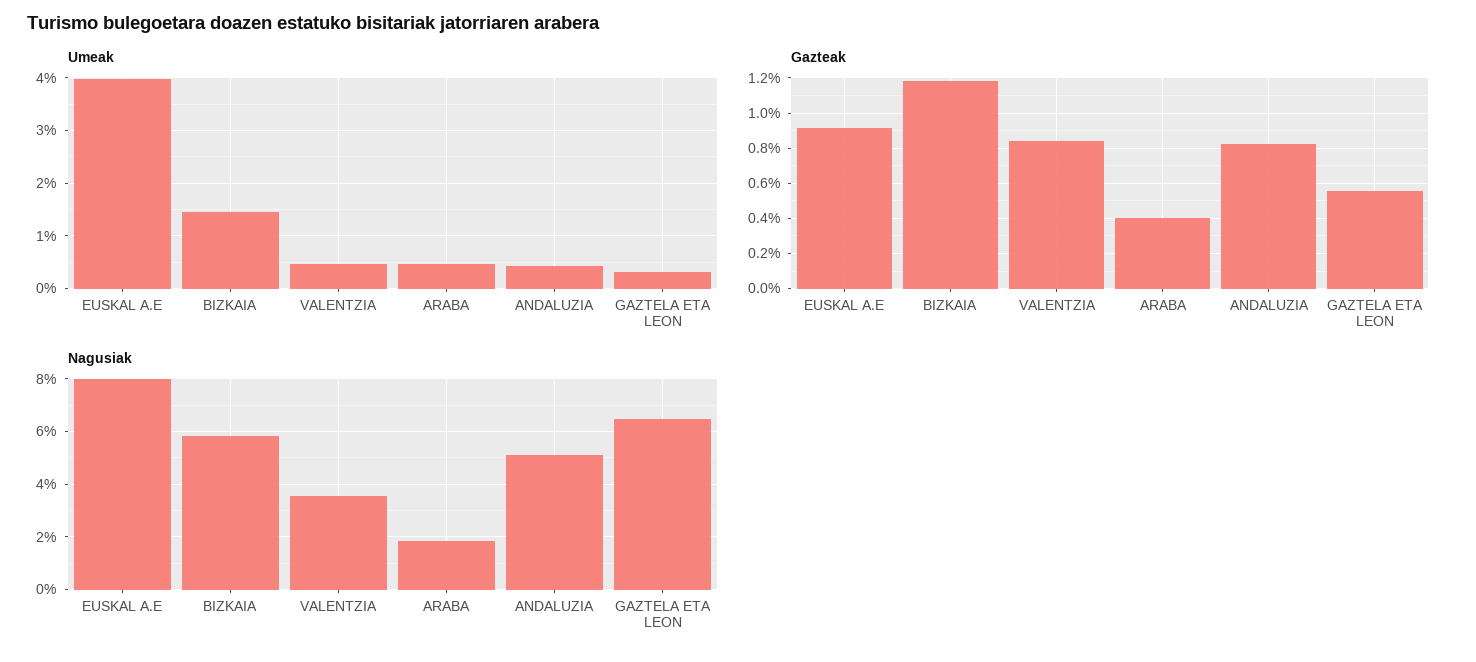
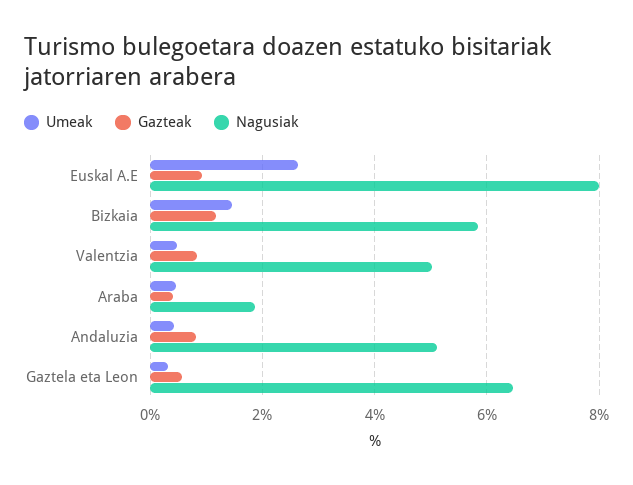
  {
    "Umeak": {
-     "EUSKAL A.E": 4,
+     "EUSKAL A.E": 2.6,
      "BIZKAIA": 1.4,
      "VALENTZIA": 0.4,
      "ARABA": 0.4,
      "ANDALUZIA": 0.4,
      "GAZTELA ETA LEON": 0.4
    },
    "Gazteak": {
      "EUSKAL A.E": 0.9,
      "BIZKAIA": 1.2,
      "VALENTZIA": 0.85,
      "ARABA": 0.4,
      "ANDALUZIA": 0.8,
      "GAZTELA ETA LEON": 0.55
    },
    "Nagusiak": {
      "EUSKAL A.E": 8,
      "BIZKAIA": 5.8,
-     "VALENTZIA": 3.5,
+     "VALENTZIA": 5,
      "ARABA": 1.8,
      "ANDALUZIA": 5.2,
      "GAZTELA ETA LEON": 6.4
    }
  }

